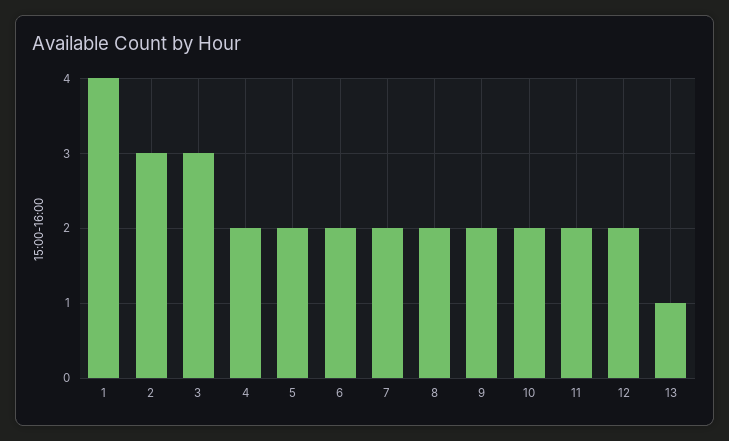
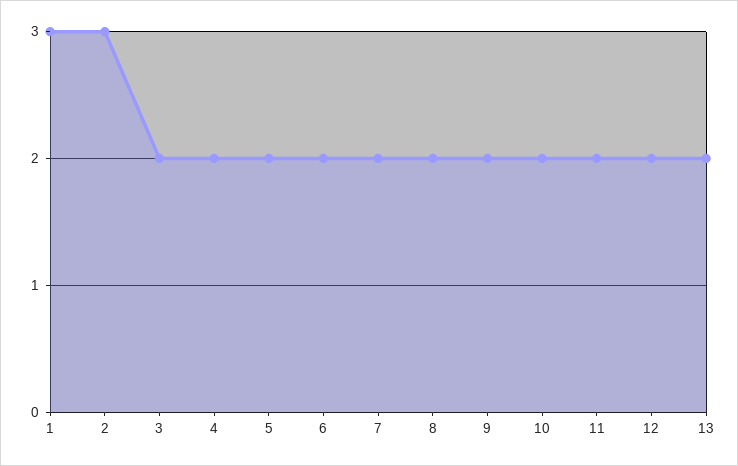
  {
-   "1": 4,
+   "1": 3,
    "2": 3,
-   "3": 3,
+   "3": 2,
    "4": 2,
    "5": 2,
    "6": 2,
    "7": 2,
    "8": 2,
    "9": 2,
    "10": 2,
    "11": 2,
    "12": 2,
-   "13": 1
+   "13": 2
  }

